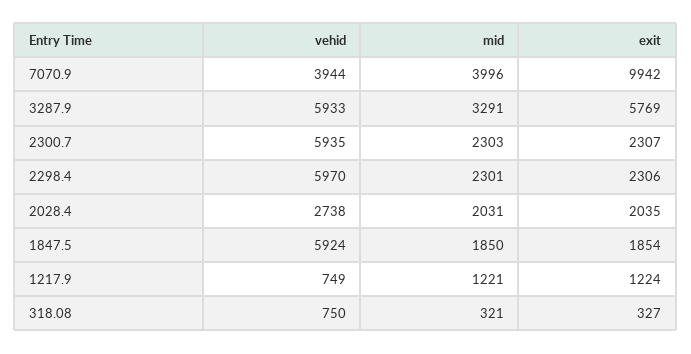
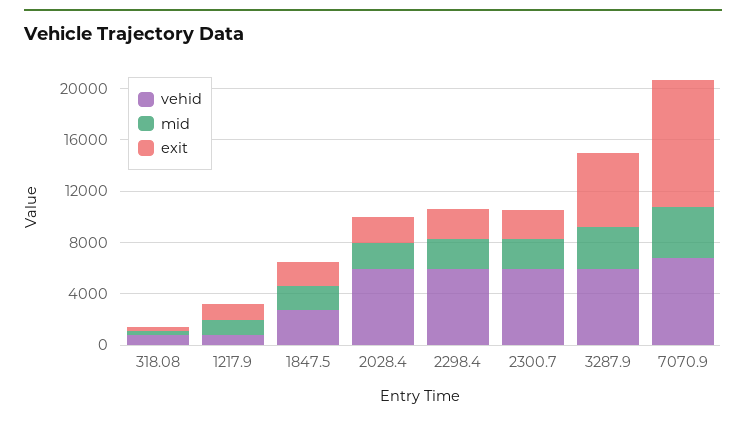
  {
    "vehid": {
-     "7070.9": 3944,
+     "7070.9": 7000,
      "3287.9": 5933,
      "2300.7": 5935,
      "2298.4": 5970,
-     "2028.4": 2738,
+     "2028.4": 6000,
-     "1847.5": 5924,
+     "1847.5": 3000,
      "1217.9": 749,
      "318.08": 750
    },
    "mid": {
      "7070.9": 3996,
      "3287.9": 3291,
      "2300.7": 2303,
      "2298.4": 2301,
      "2028.4": 2031,
      "1847.5": 1850,
      "1217.9": 1221,
      "318.08": 321
    },
    "exit": {
      "7070.9": 9942,
      "3287.9": 5769,
      "2300.7": 2307,
      "2298.4": 2306,
      "2028.4": 2035,
      "1847.5": 1854,
      "1217.9": 1224,
      "318.08": 327
    }
  }

